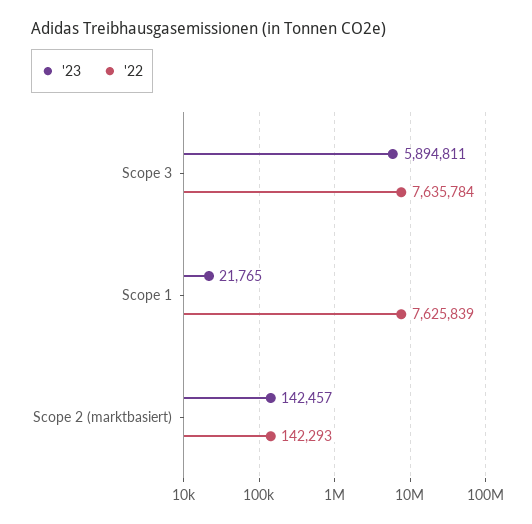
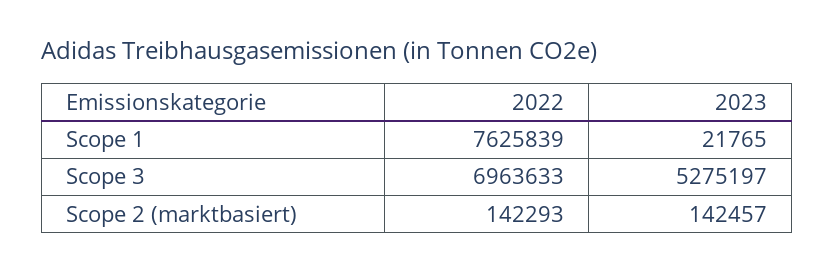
  {
    "'23": {
-     "Scope 3": 5894811,
+     "Scope 3": 5275197,
      "Scope 1": 21765,
      "Scope 2 (marktbasiert)": 142457
    },
    "'22": {
-     "Scope 3": 7635784,
+     "Scope 3": 6963633,
      "Scope 1": 7625839,
      "Scope 2 (marktbasiert)": 142293
    }
  }

